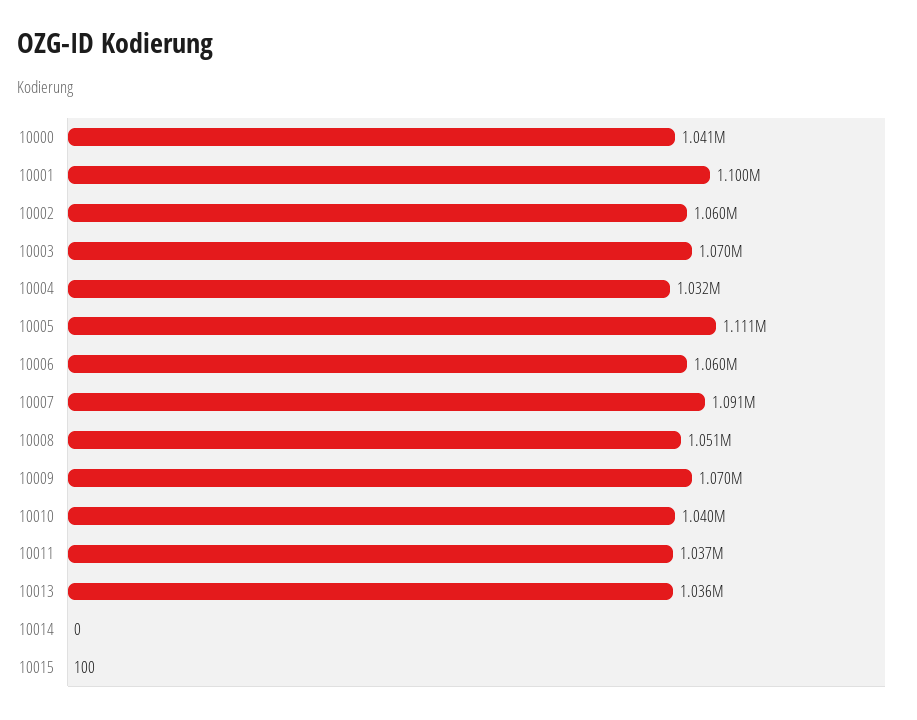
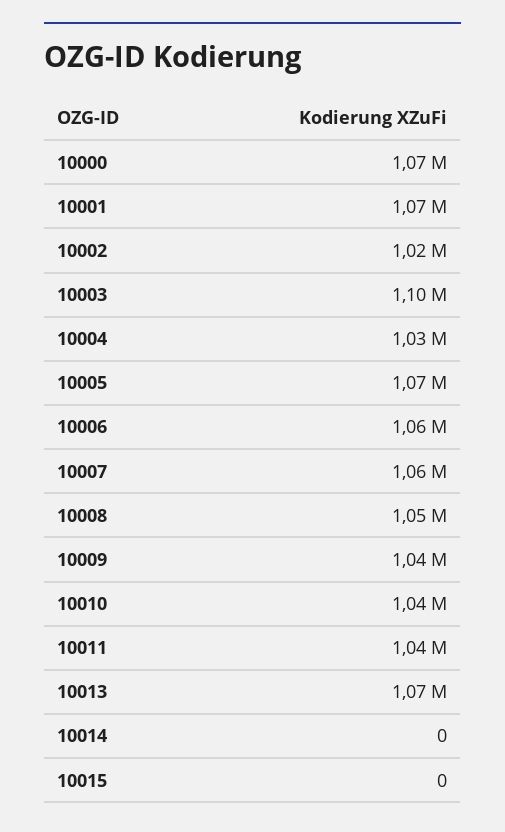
  {
-   "10000": 1041000,
+   "10000": 1070000,
-   "10001": 1100000,
+   "10001": 1070000,
-   "10002": 1060000,
+   "10002": 1020000,
-   "10003": 1070000,
+   "10003": 1100000,
    "10004": 1032000,
-   "10005": 1111000,
+   "10005": 1070000,
    "10006": 1060000,
-   "10007": 1091000,
+   "10007": 1060000,
    "10008": 1051000,
-   "10009": 1070000,
+   "10009": 1040000,
    "10010": 1040000,
    "10011": 1037000,
-   "10013": 1036000,
+   "10013": 1070000,
    "10014": 0,
-   "10015": 100
+   "10015": 0
  }

